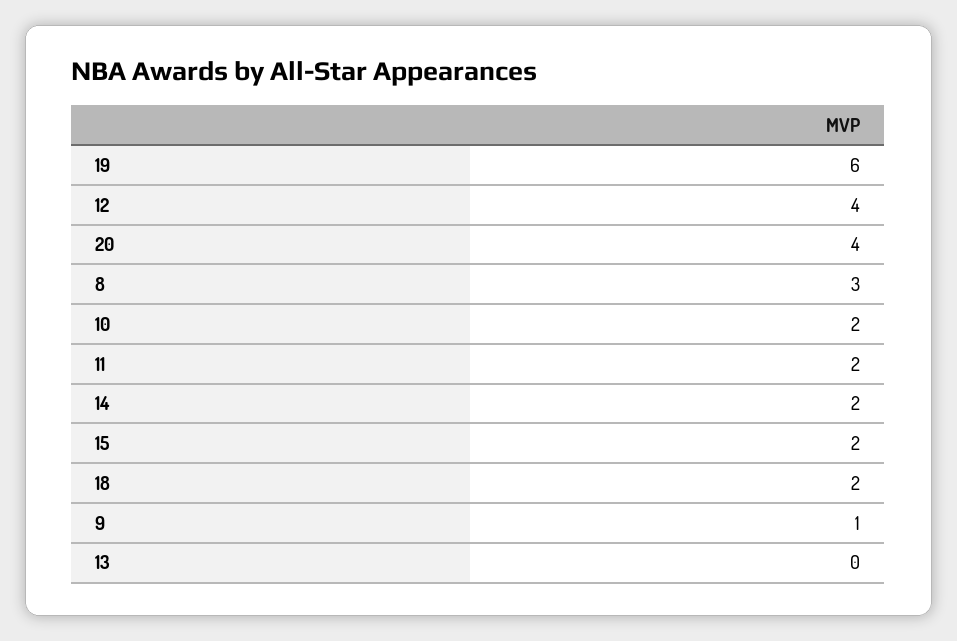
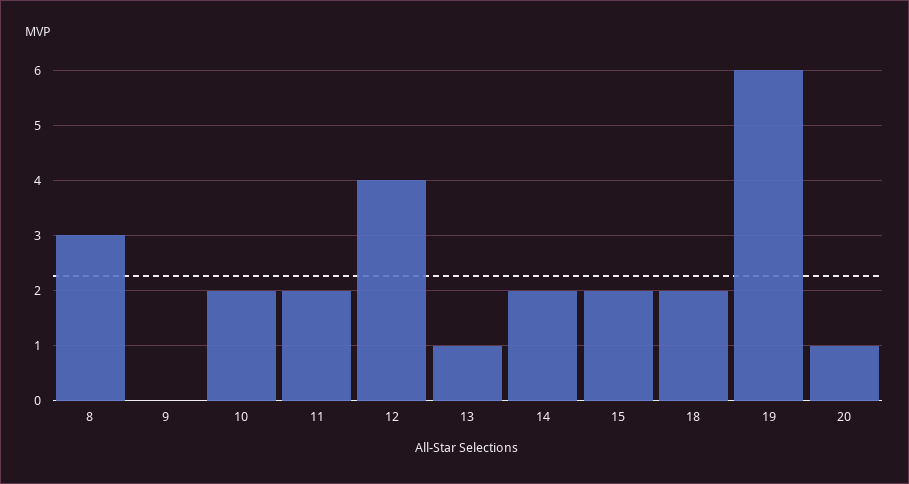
  {
    "19": 6,
    "12": 4,
-   "20": 4,
+   "20": 1,
    "8": 3,
    "10": 2,
    "11": 2,
    "14": 2,
    "15": 2,
    "18": 2,
-   "9": 1,
+   "9": 0,
-   "13": 0
+   "13": 1
  }

